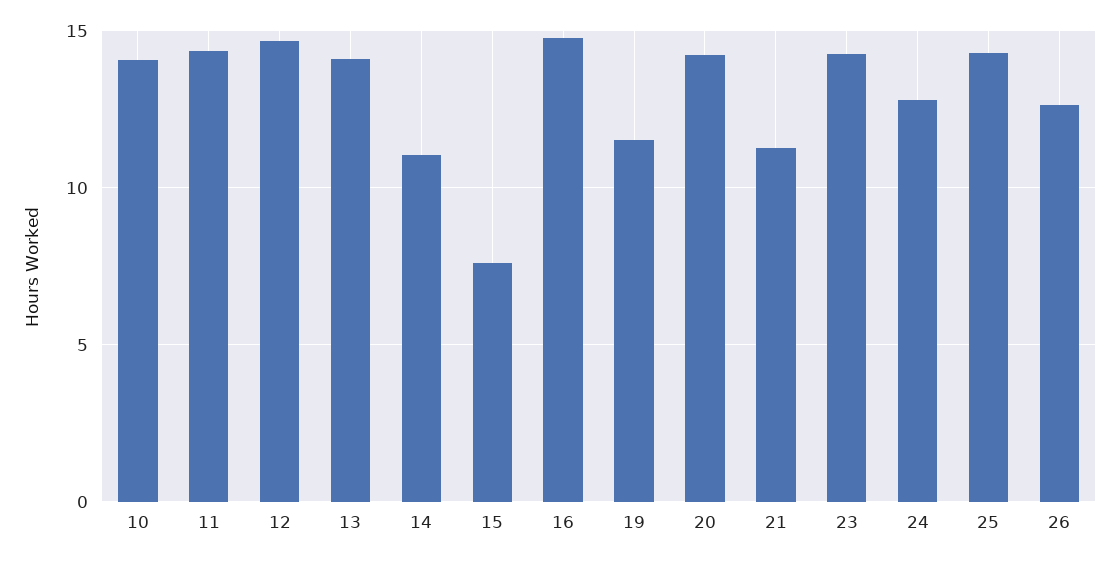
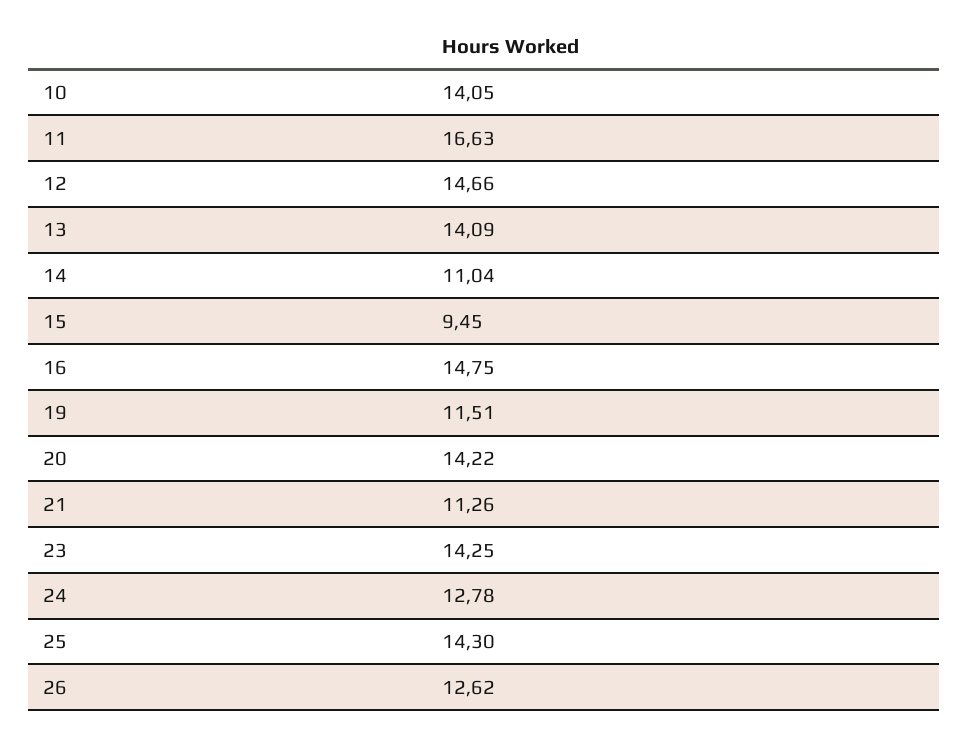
  {
    "10": 14.05,
-   "11": 14.5,
+   "11": 16.63,
    "12": 14.66,
    "13": 14.09,
    "14": 11.04,
-   "15": 7.5,
+   "15": 9.45,
    "16": 14.75,
    "19": 11.51,
    "20": 14.22,
    "21": 11.26,
    "23": 14.25,
    "24": 12.78,
    "25": 14.3,
    "26": 12.62
  }

